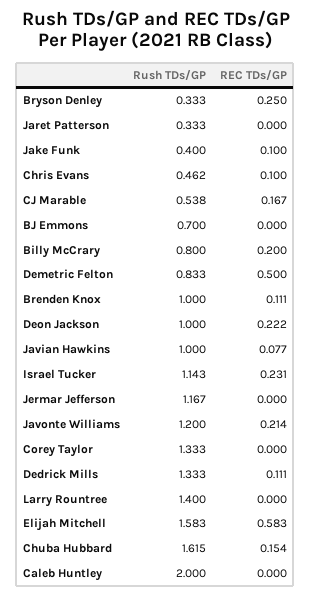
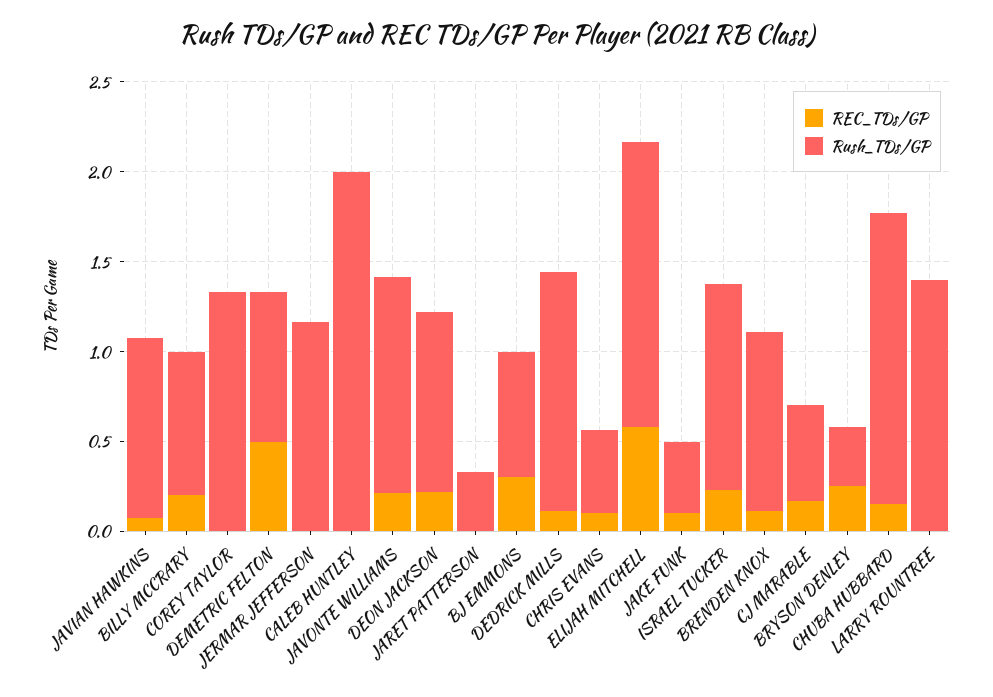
  {
    "Rush TDs/GP": {
      "Bryson Denley": 0.333,
      "Jaret Patterson": 0.333,
      "Jake Funk": 0.4,
      "Chris Evans": 0.462,
      "CJ Marable": 0.538,
      "BJ Emmons": 0.7,
      "Billy McCrary": 0.8,
      "Demetric Felton": 0.833,
      "Brenden Knox": 1,
      "Deon Jackson": 1,
      "Javian Hawkins": 1,
      "Israel Tucker": 1.143,
      "Jermar Jefferson": 1.167,
      "Javonte Williams": 1.2,
      "Corey Taylor": 1.333,
      "Dedrick Mills": 1.333,
      "Larry Rountree": 1.4,
      "Elijah Mitchell": 1.583,
      "Chuba Hubbard": 1.615,
      "Caleb Huntley": 2
    },
    "REC TDs/GP": {
      "Bryson Denley": 0.25,
      "Jaret Patterson": 0,
      "Jake Funk": 0.1,
      "Chris Evans": 0.1,
      "CJ Marable": 0.167,
-     "BJ Emmons": 0,
+     "BJ Emmons": 0.3,
      "Billy McCrary": 0.2,
      "Demetric Felton": 0.5,
      "Brenden Knox": 0.111,
      "Deon Jackson": 0.222,
      "Javian Hawkins": 0.077,
      "Israel Tucker": 0.231,
      "Jermar Jefferson": 0,
      "Javonte Williams": 0.214,
      "Corey Taylor": 0,
      "Dedrick Mills": 0.111,
      "Larry Rountree": 0,
      "Elijah Mitchell": 0.583,
      "Chuba Hubbard": 0.154,
      "Caleb Huntley": 0
    }
  }

